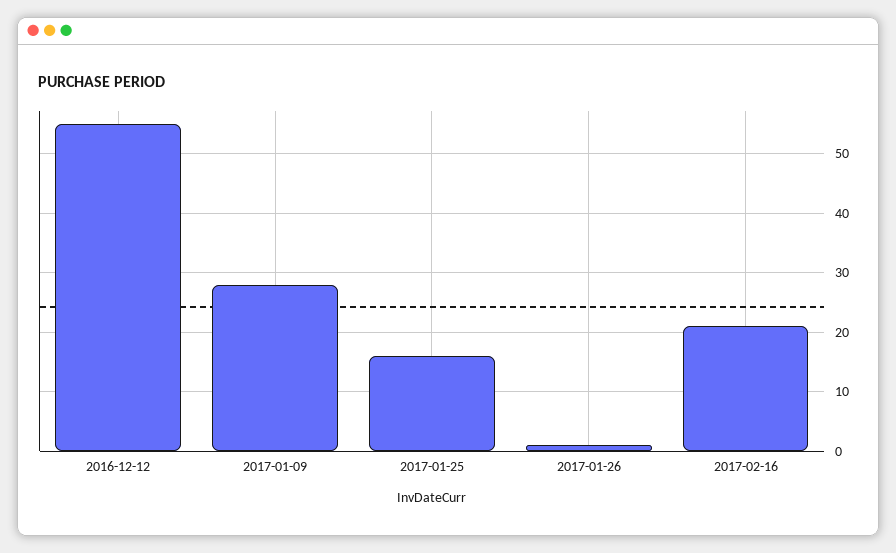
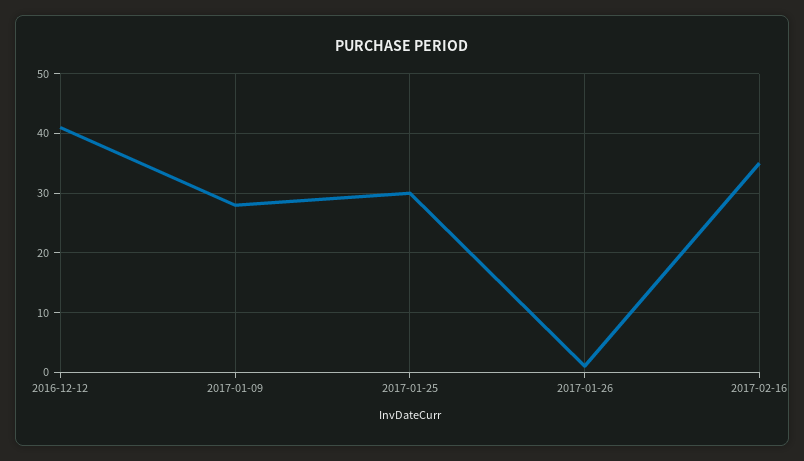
  {
-   "2016-12-12": 55,
+   "2016-12-12": 40,
    "2017-01-09": 30,
-   "2017-01-25": 15,
+   "2017-01-25": 30,
    "2017-01-26": 0,
-   "2017-02-16": 20
+   "2017-02-16": 35
  }

